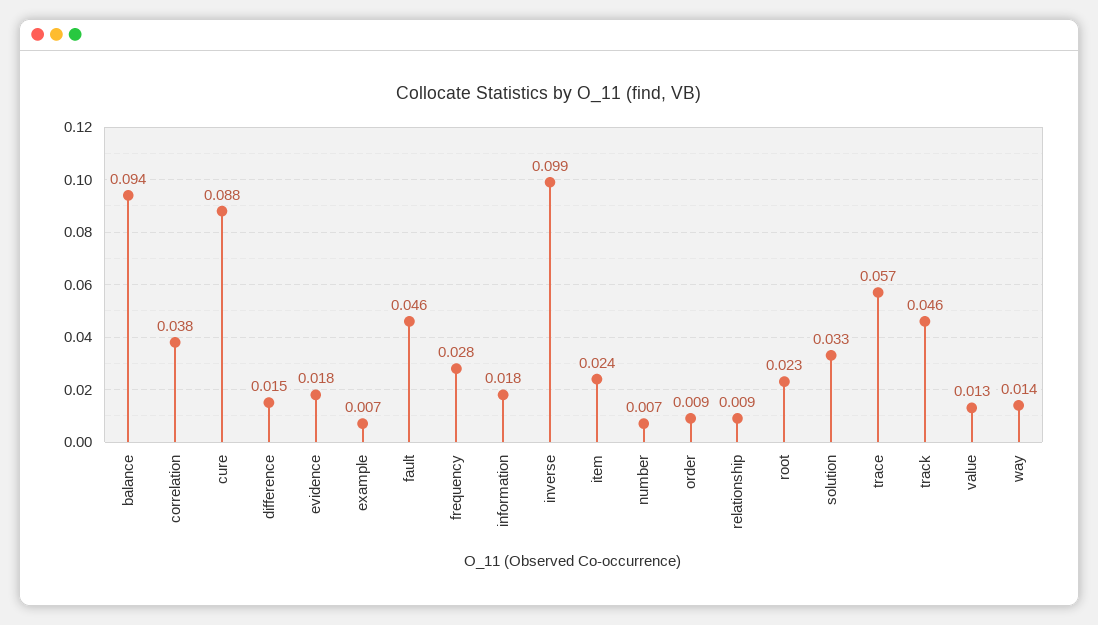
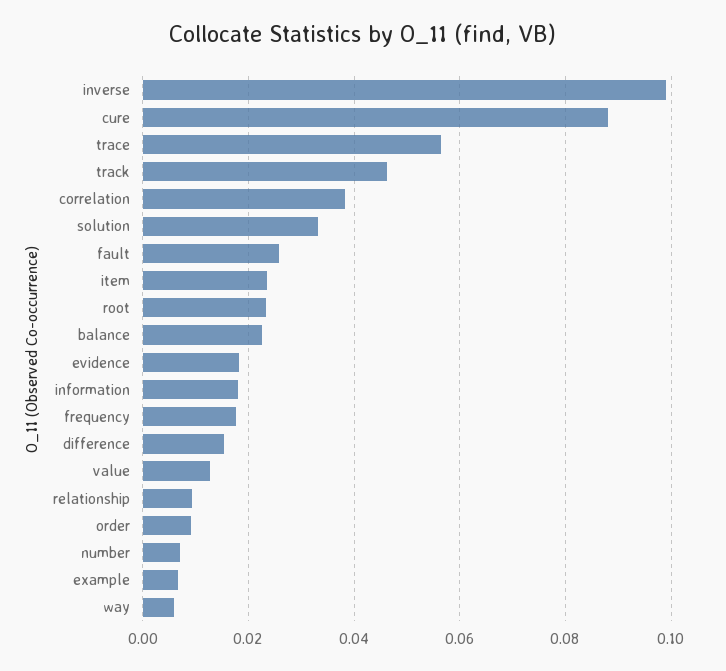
  {
-   "balance": 0.094,
+   "balance": 0.022,
    "correlation": 0.038,
    "cure": 0.088,
    "difference": 0.015,
    "evidence": 0.018,
    "example": 0.007,
-   "fault": 0.046,
+   "fault": 0.026,
-   "frequency": 0.028,
+   "frequency": 0.018,
    "information": 0.018,
    "inverse": 0.099,
    "item": 0.024,
    "number": 0.007,
    "order": 0.009,
    "relationship": 0.009,
    "root": 0.023,
    "solution": 0.033,
    "trace": 0.057,
    "track": 0.046,
    "value": 0.013,
-   "way": 0.014
+   "way": 0.006
  }

